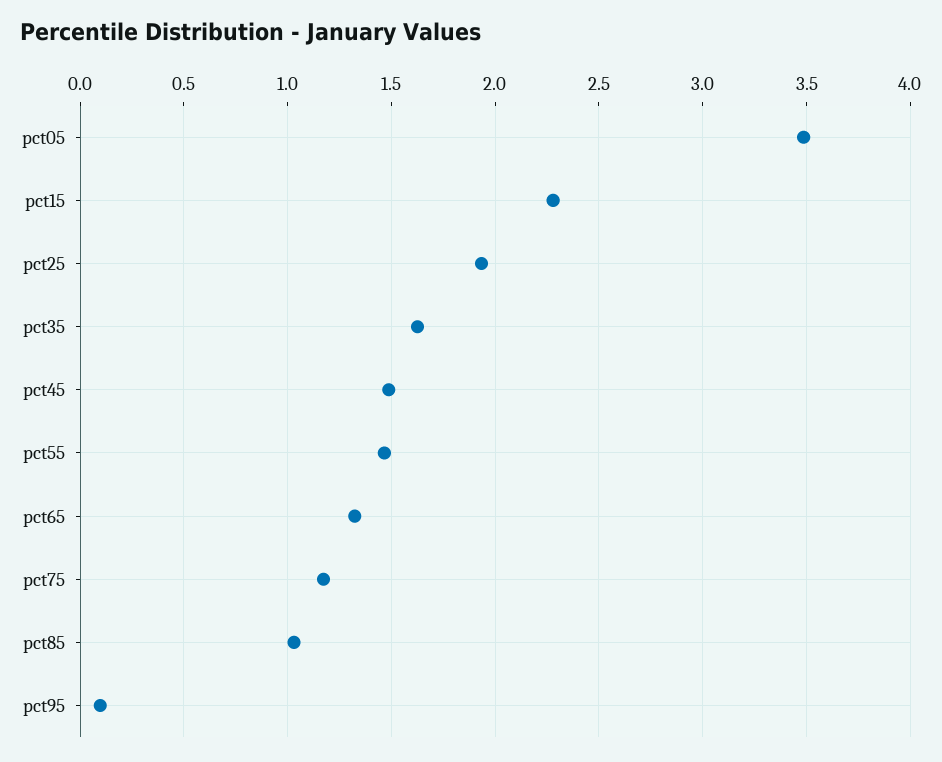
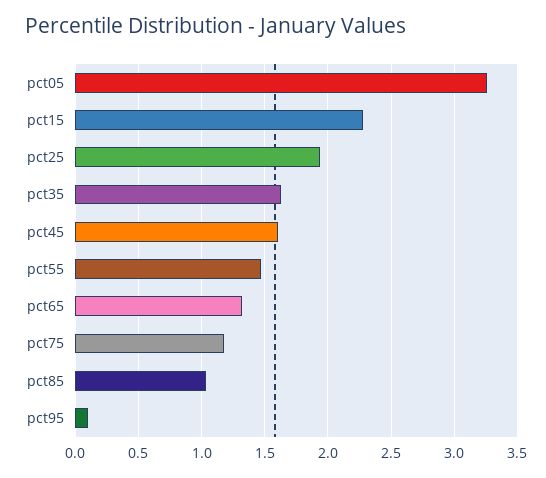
  {
-   "pct05": 3.5,
+   "pct05": 3.25,
    "pct15": 2.3,
    "pct25": 1.95,
    "pct35": 1.65,
-   "pct45": 1.5,
+   "pct45": 1.6,
    "pct55": 1.45,
    "pct65": 1.3,
    "pct75": 1.15,
    "pct85": 1.05,
    "pct95": 0.1
  }

